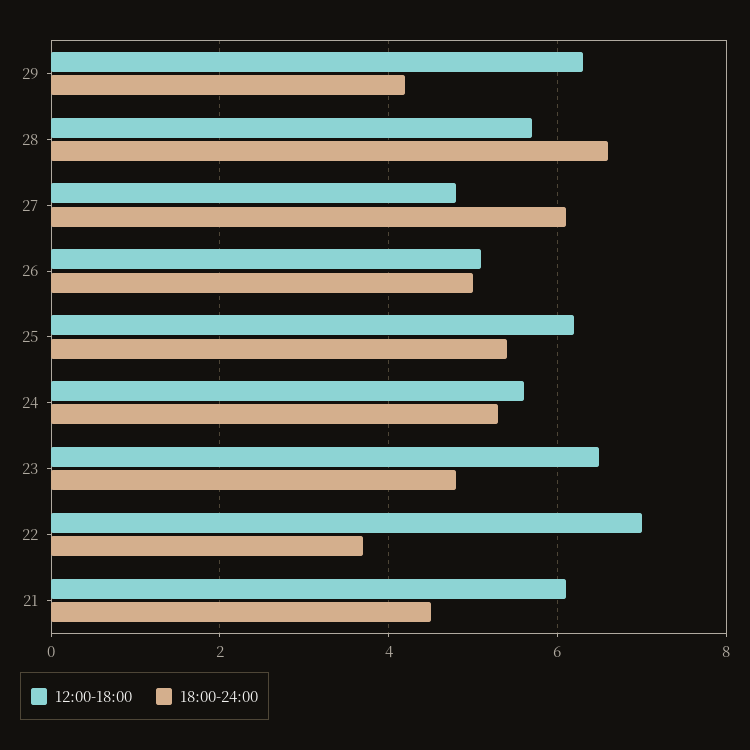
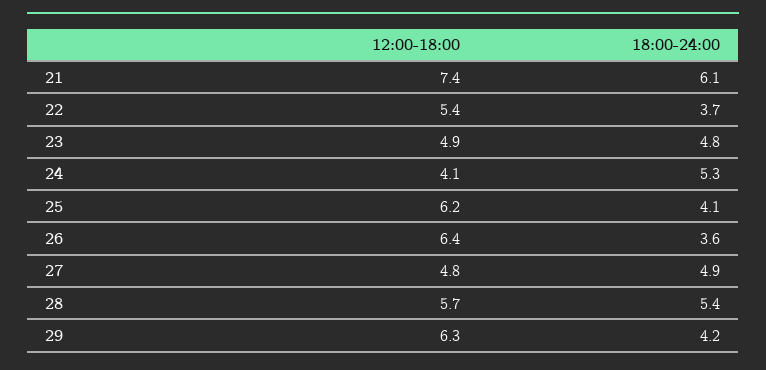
  {
    "12:00-18:00": {
      "29": 6.3,
      "28": 5.7,
      "27": 4.8,
-     "26": 5,
+     "26": 6.4,
      "25": 6.2,
-     "24": 5.5,
+     "24": 4.1,
-     "23": 6.5,
+     "23": 4.9,
-     "22": 7,
+     "22": 5.4,
-     "21": 6
+     "21": 7.4
    },
    "18:00-24:00": {
      "29": 4.2,
-     "28": 6.5,
+     "28": 5.4,
-     "27": 6,
+     "27": 4.9,
-     "26": 5,
+     "26": 3.6,
-     "25": 5.5,
+     "25": 4.1,
      "24": 5.3,
      "23": 4.8,
      "22": 3.7,
-     "21": 4.5
+     "21": 6.1
    }
  }

